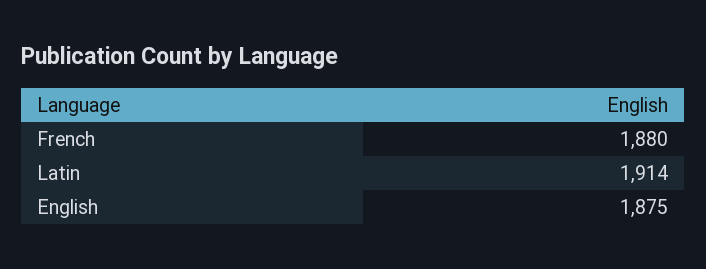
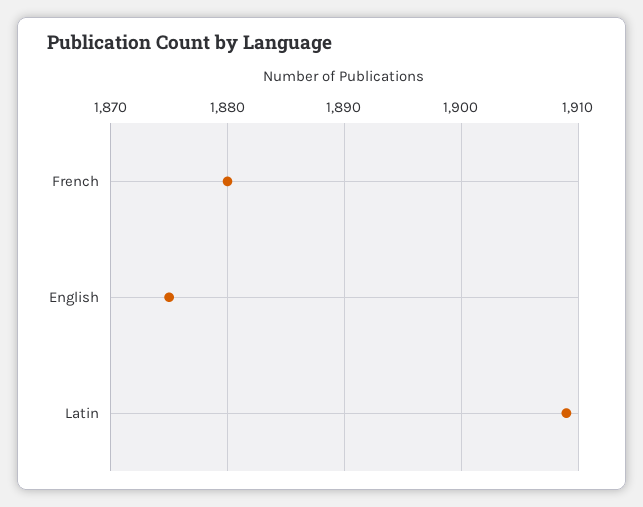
  {
    "French": 1880,
-   "Latin": 1914,
+   "Latin": 1909,
    "English": 1875
  }

